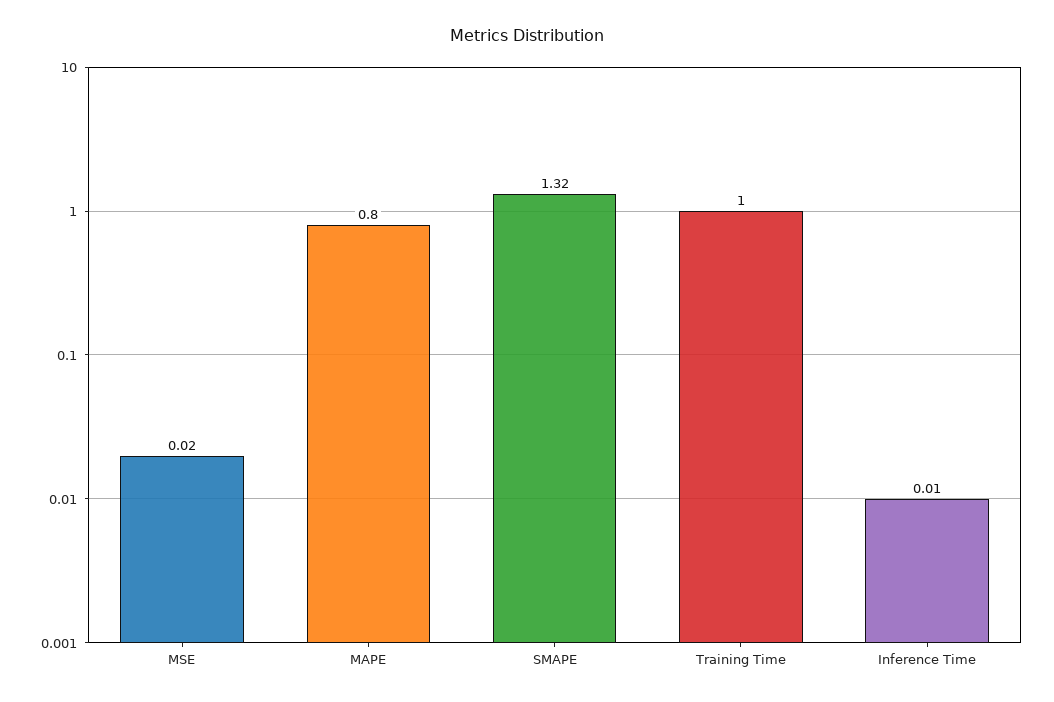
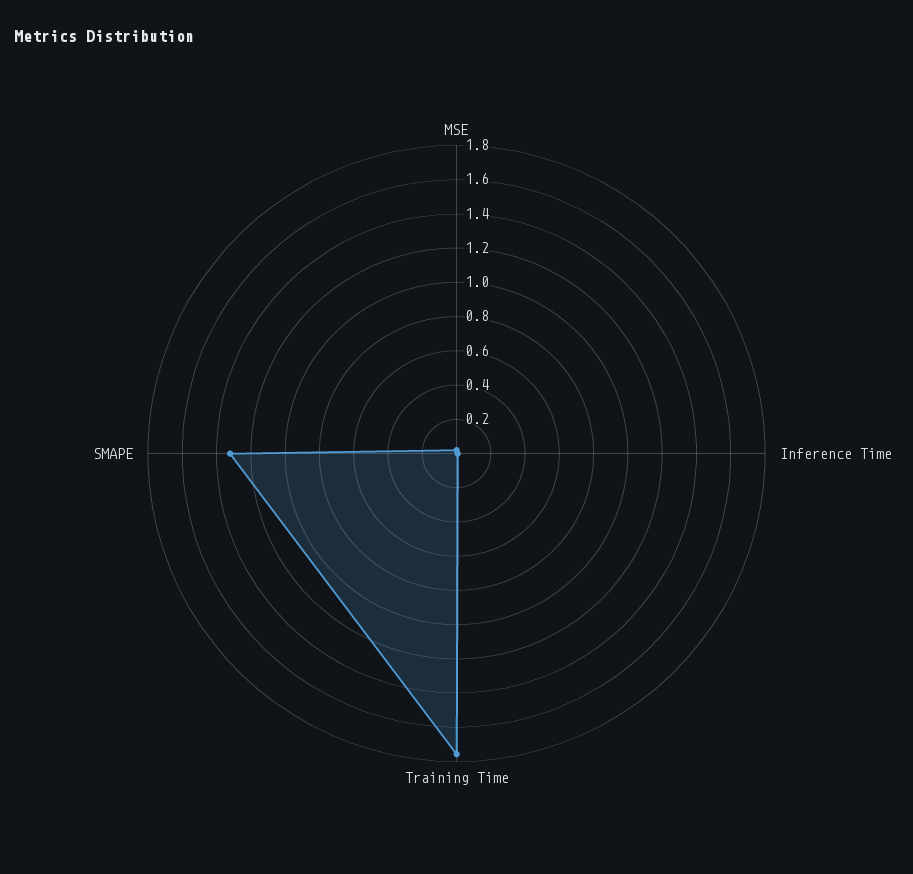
  {
    "MSE": 0.02,
-   "MAPE": 0.8,
    "SMAPE": 1.32,
-   "Training Time": 1,
+   "Training Time": 1.75,
    "Inference Time": 0.01
  }

